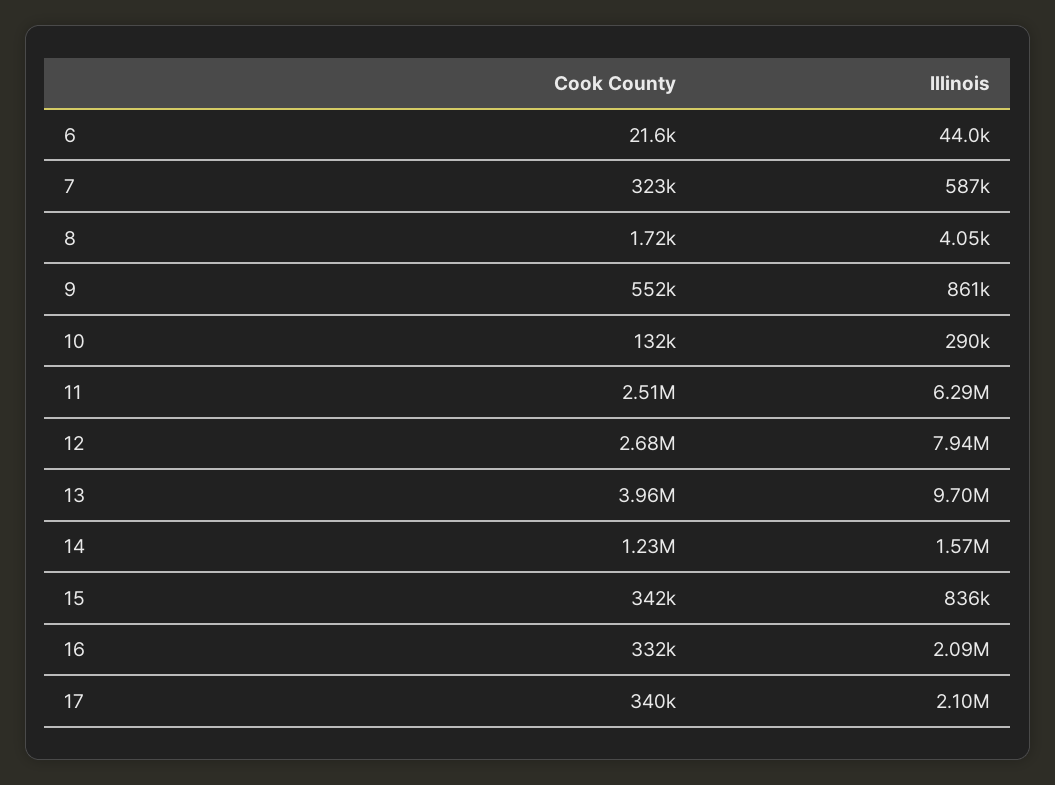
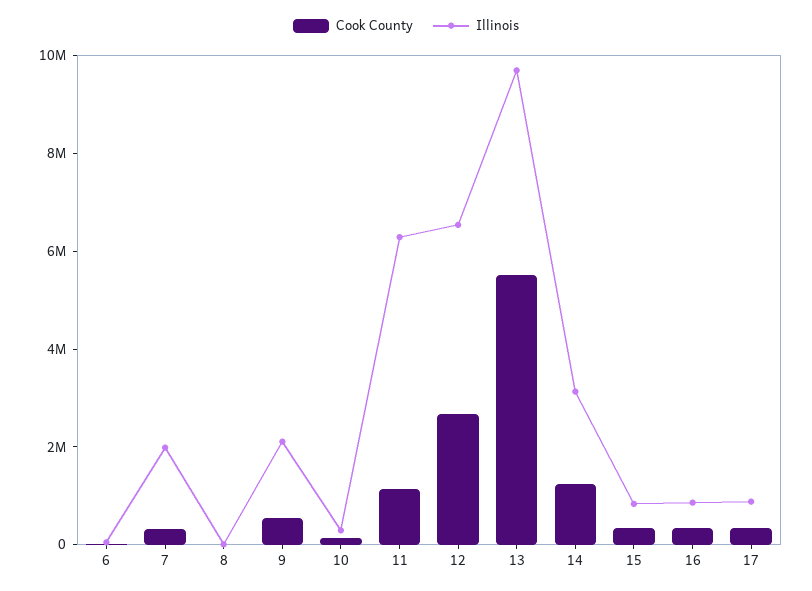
  {
    "Cook County": {
      "6": 21600,
      "7": 323000,
      "8": 1720,
      "9": 552000,
      "10": 132000,
-     "11": 2510000,
+     "11": 1000000,
      "12": 2680000,
-     "13": 3960000,
+     "13": 5500000,
      "14": 1230000,
      "15": 342000,
      "16": 332000,
      "17": 340000
    },
    "Illinois": {
      "6": 44000,
-     "7": 587000,
+     "7": 2000000,
      "8": 4050,
-     "9": 861000,
+     "9": 2000000,
      "10": 290000,
      "11": 6290000,
-     "12": 7940000,
+     "12": 6500000,
      "13": 9700000,
-     "14": 1570000,
+     "14": 3000000,
      "15": 836000,
-     "16": 2090000,
+     "16": 1000000,
-     "17": 2100000
+     "17": 1000000
    }
  }

